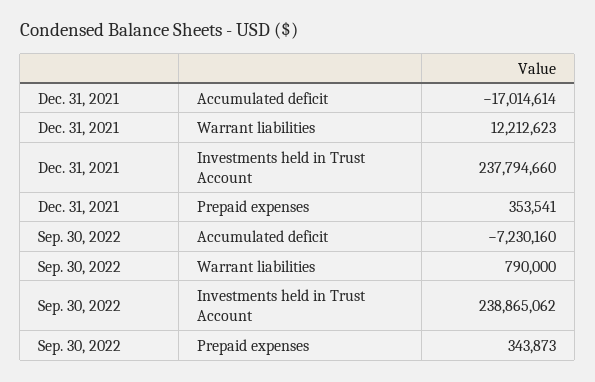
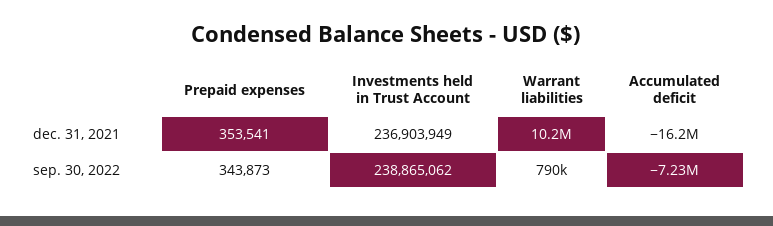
  {
    "Dec. 31, 2021": {
-     "Accumulated deficit": -17014614,
+     "Accumulated deficit": -16200000,
-     "Warrant liabilities": 12212623,
+     "Warrant liabilities": 10200000,
-     "Investments held in Trust Account": 237794660,
+     "Investments held in Trust Account": 236903949,
      "Prepaid expenses": 353541
    },
    "Sep. 30, 2022": {
      "Accumulated deficit": -7230160,
      "Warrant liabilities": 790000,
      "Investments held in Trust Account": 238865062,
      "Prepaid expenses": 343873
    }
  }

